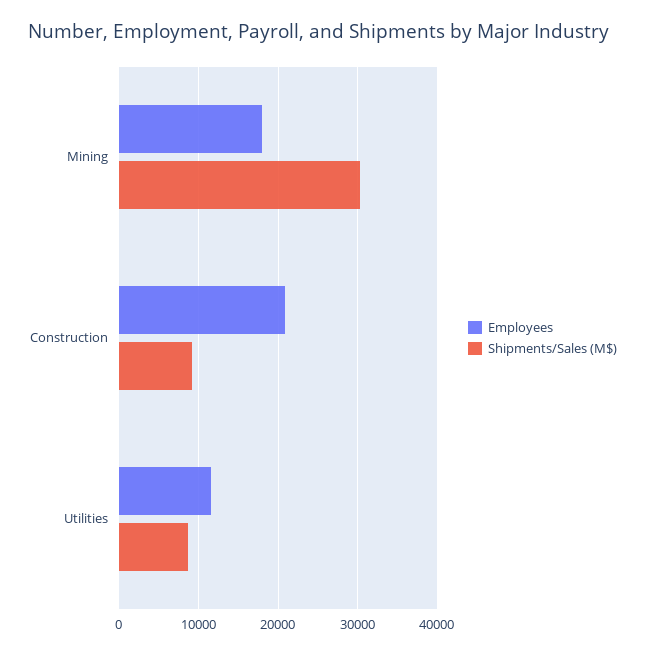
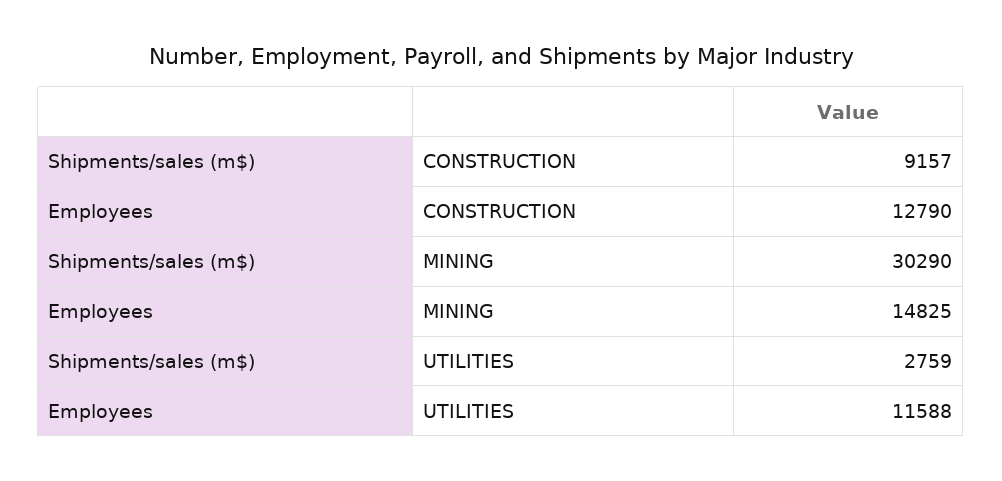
  {
    "Employees": {
-     "Mining": 18000,
+     "Mining": 14825,
-     "Construction": 21000,
+     "Construction": 12790,
      "Utilities": 11588
    },
    "Shipments/Sales (M$)": {
      "Mining": 30290,
      "Construction": 9157,
-     "Utilities": 9000
+     "Utilities": 2759
    }
  }

